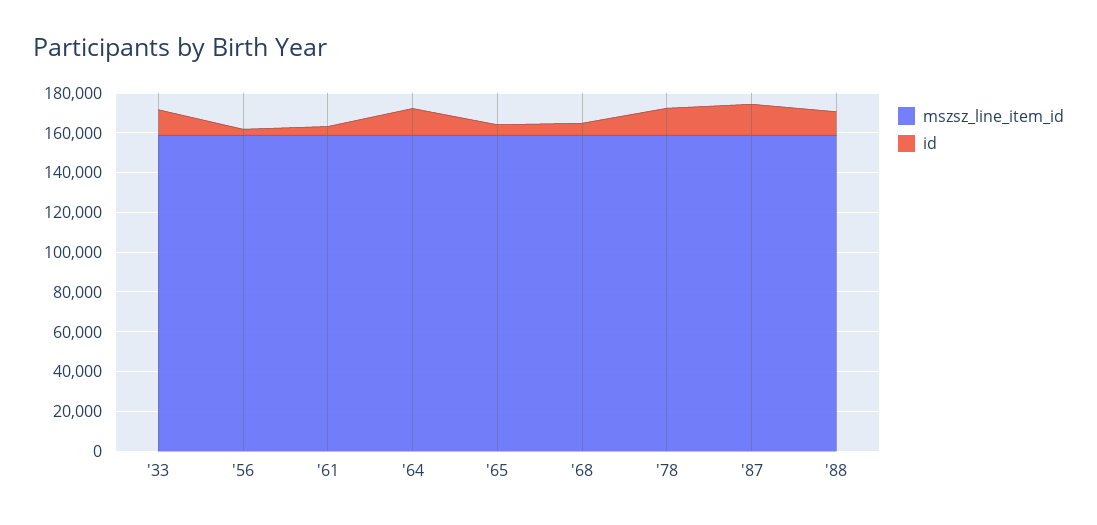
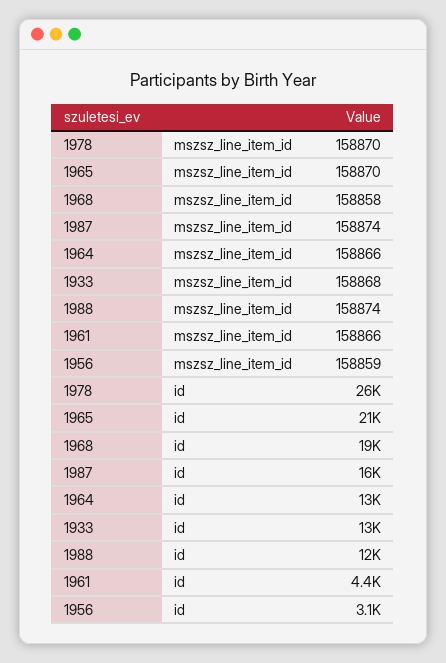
  {
    "mszsz_line_item_id": {
      "'33": 158868,
      "'56": 158859,
      "'61": 158866,
      "'64": 158866,
      "'65": 158870,
      "'68": 158858,
      "'78": 158870,
      "'87": 158874,
      "'88": 158874
    },
    "id": {
      "'33": 13000,
      "'56": 3100,
      "'61": 4400,
      "'64": 13000,
-     "'65": 5000,
+     "'65": 21000,
-     "'68": 5000,
+     "'68": 19000,
-     "'78": 15000,
+     "'78": 26000,
      "'87": 16000,
      "'88": 12000
    }
  }

